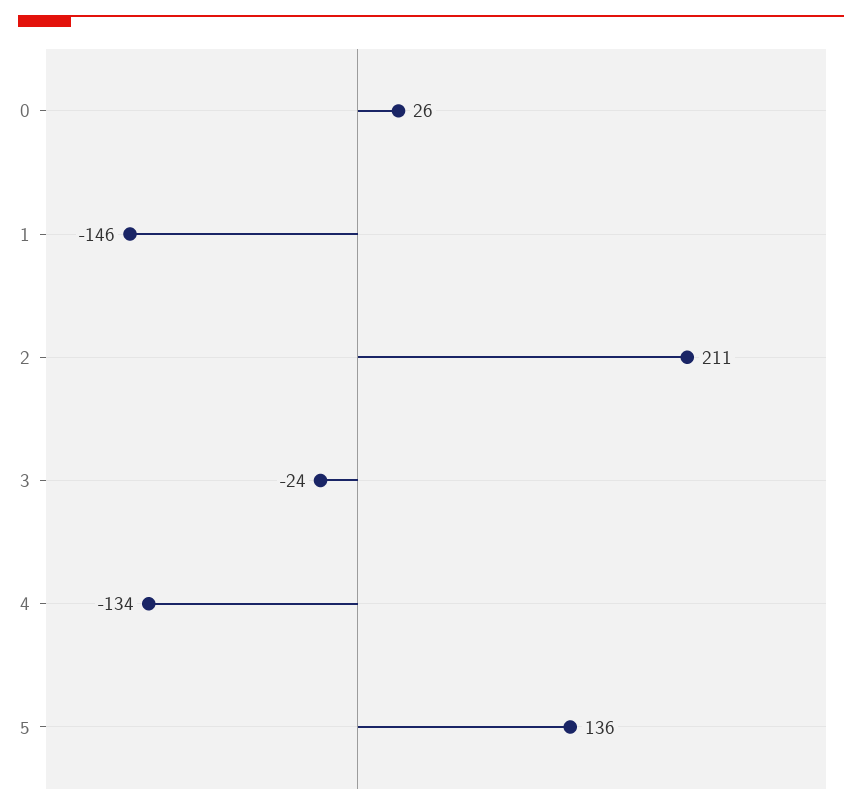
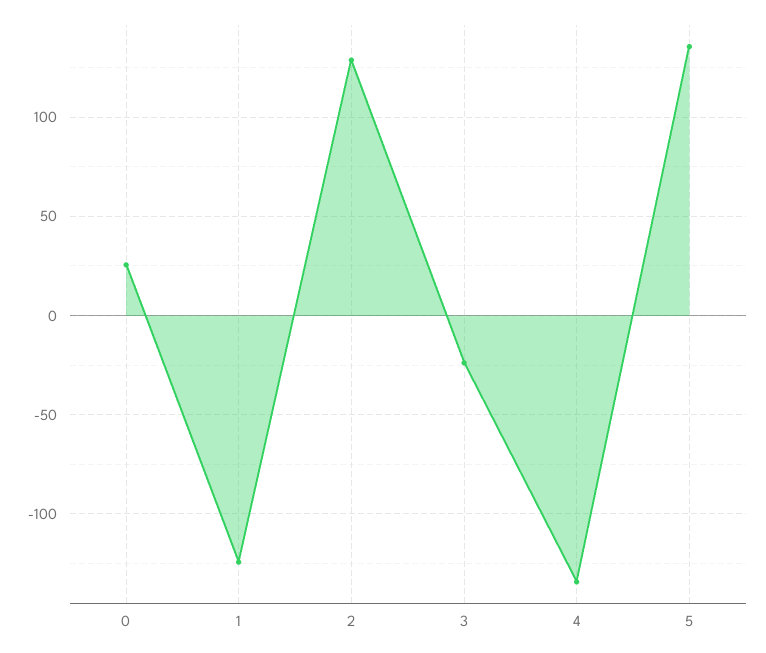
  {
    "0": 26,
-   "1": -146,
+   "1": -125,
-   "2": 211,
+   "2": 130,
    "3": -24,
    "4": -134,
    "5": 136
  }

